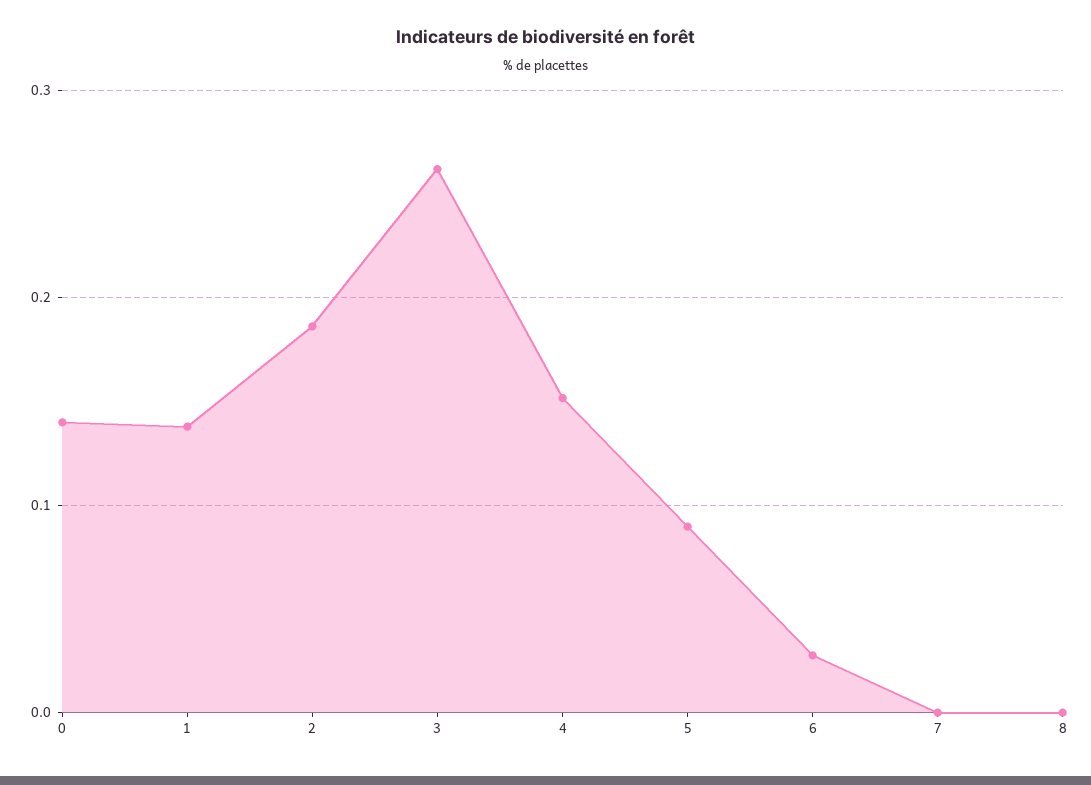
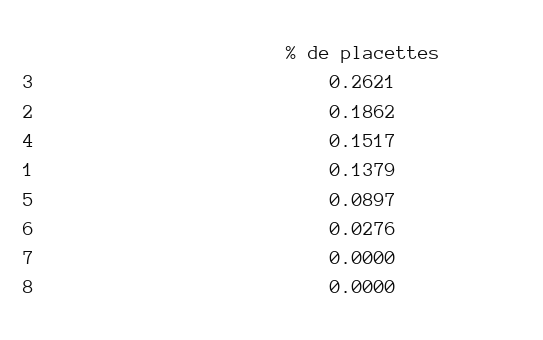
  {
-   "0": 0.14,
    "1": 0.1379,
    "2": 0.1862,
    "3": 0.2621,
    "4": 0.1517,
    "5": 0.0897,
    "6": 0.0276,
    "7": 0,
    "8": 0
  }

